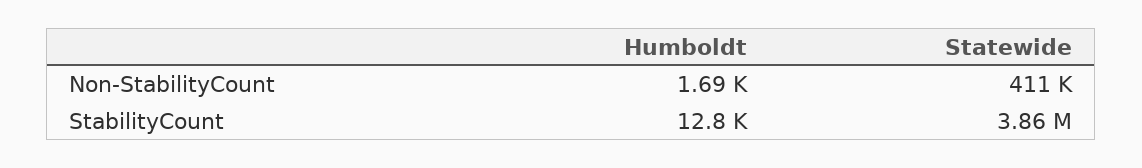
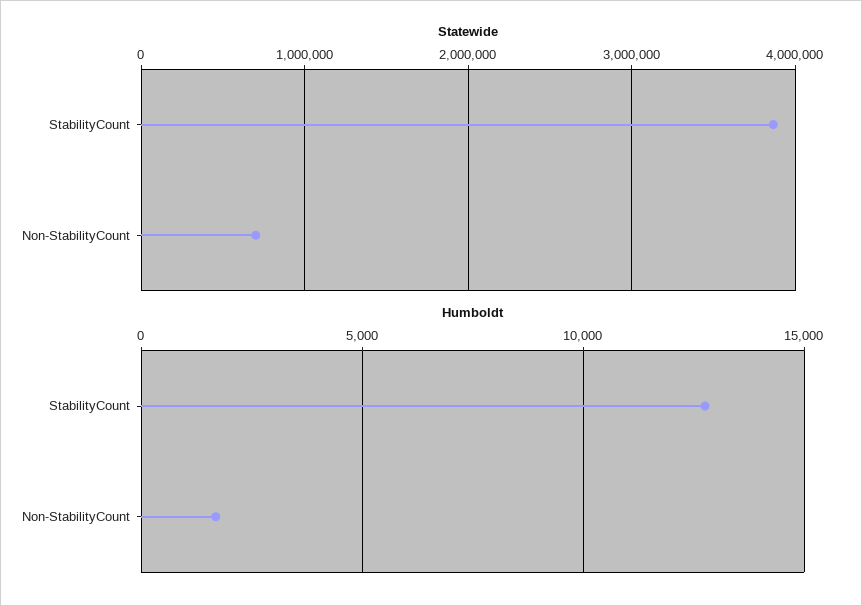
  {
    "Humboldt": {
      "Non-StabilityCount": 1690,
      "StabilityCount": 12800
    },
    "Statewide": {
-     "Non-StabilityCount": 411000,
+     "Non-StabilityCount": 700000,
      "StabilityCount": 3860000
    }
  }

